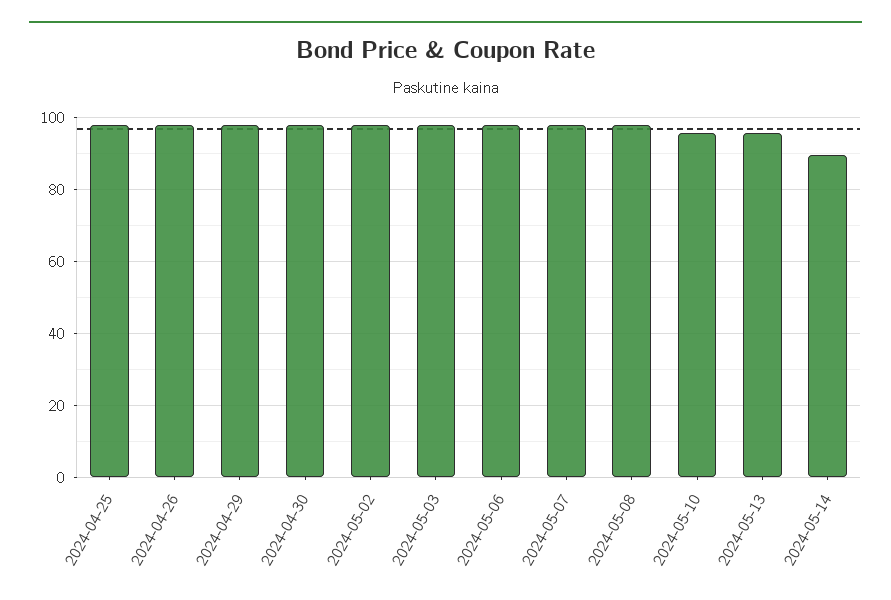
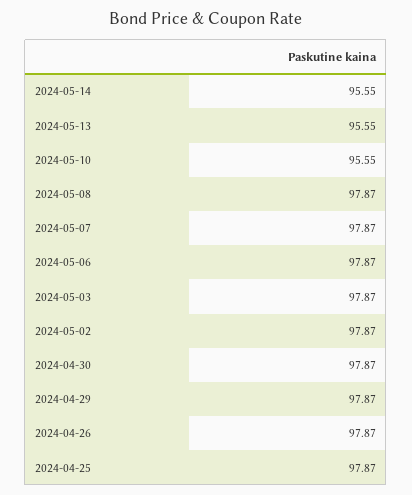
  {
    "2024-04-25": 97.87,
    "2024-04-26": 97.87,
    "2024-04-29": 97.87,
    "2024-04-30": 97.87,
    "2024-05-02": 97.87,
    "2024-05-03": 97.87,
    "2024-05-06": 97.87,
    "2024-05-07": 97.87,
    "2024-05-08": 97.87,
    "2024-05-10": 95.55,
    "2024-05-13": 95.55,
-   "2024-05-14": 90
+   "2024-05-14": 95.55
  }

